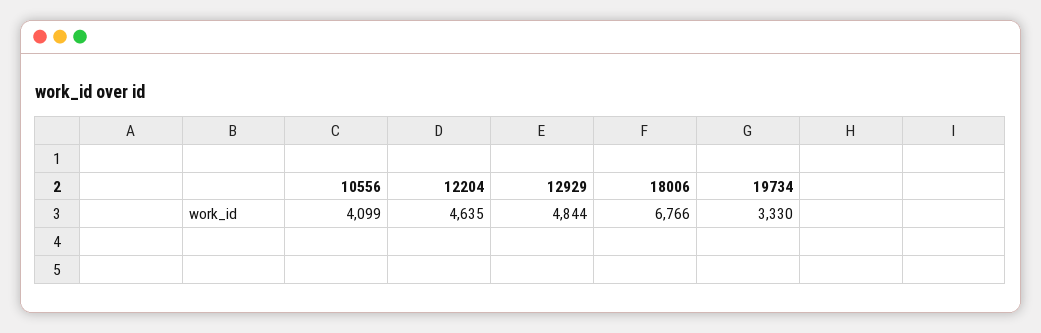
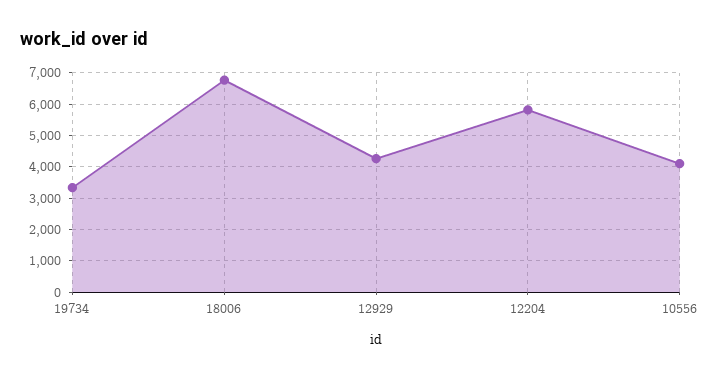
  {
    "10556": 4099,
-   "12204": 4635,
+   "12204": 5800,
-   "12929": 4844,
+   "12929": 4200,
    "18006": 6766,
    "19734": 3330
  }

